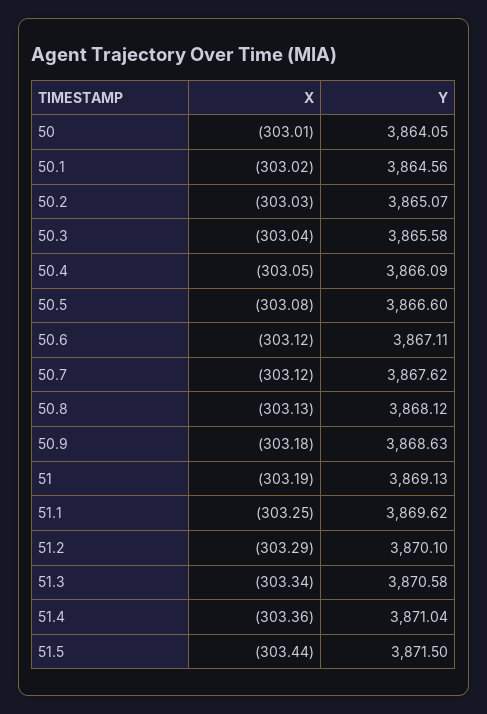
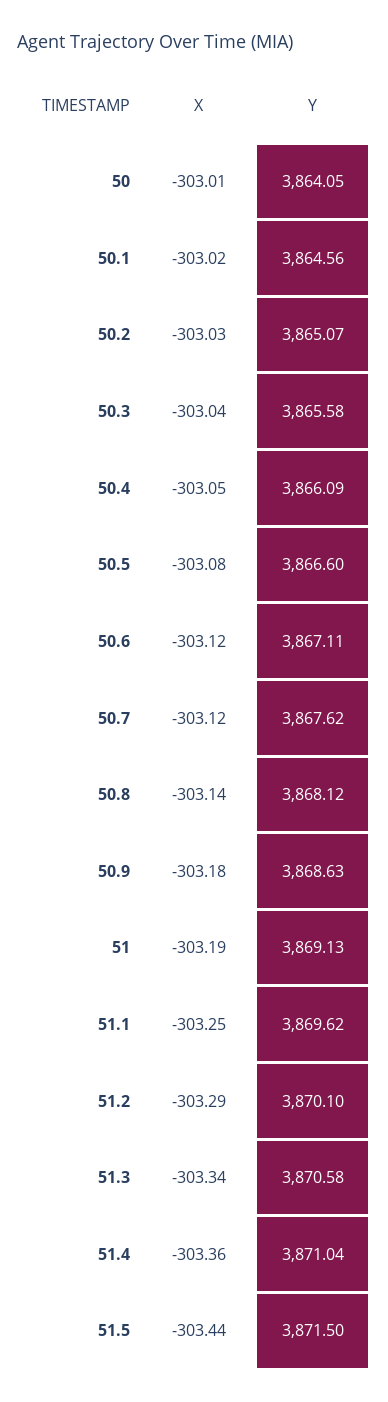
  {
    "X": {
      "50": -303.01,
      "50.1": -303.02,
      "50.2": -303.03,
      "50.3": -303.04,
      "50.4": -303.05,
      "50.5": -303.08,
      "50.6": -303.12,
      "50.7": -303.12,
-     "50.8": -303.13,
+     "50.8": -303.14,
      "50.9": -303.18,
      "51": -303.19,
      "51.1": -303.25,
      "51.2": -303.29,
      "51.3": -303.34,
      "51.4": -303.36,
      "51.5": -303.44
    },
    "Y": {
      "50": 3864.05,
      "50.1": 3864.56,
      "50.2": 3865.07,
      "50.3": 3865.58,
      "50.4": 3866.09,
      "50.5": 3866.6,
      "50.6": 3867.11,
      "50.7": 3867.62,
      "50.8": 3868.12,
      "50.9": 3868.63,
      "51": 3869.13,
      "51.1": 3869.62,
      "51.2": 3870.1,
      "51.3": 3870.58,
      "51.4": 3871.04,
      "51.5": 3871.5
    }
  }

